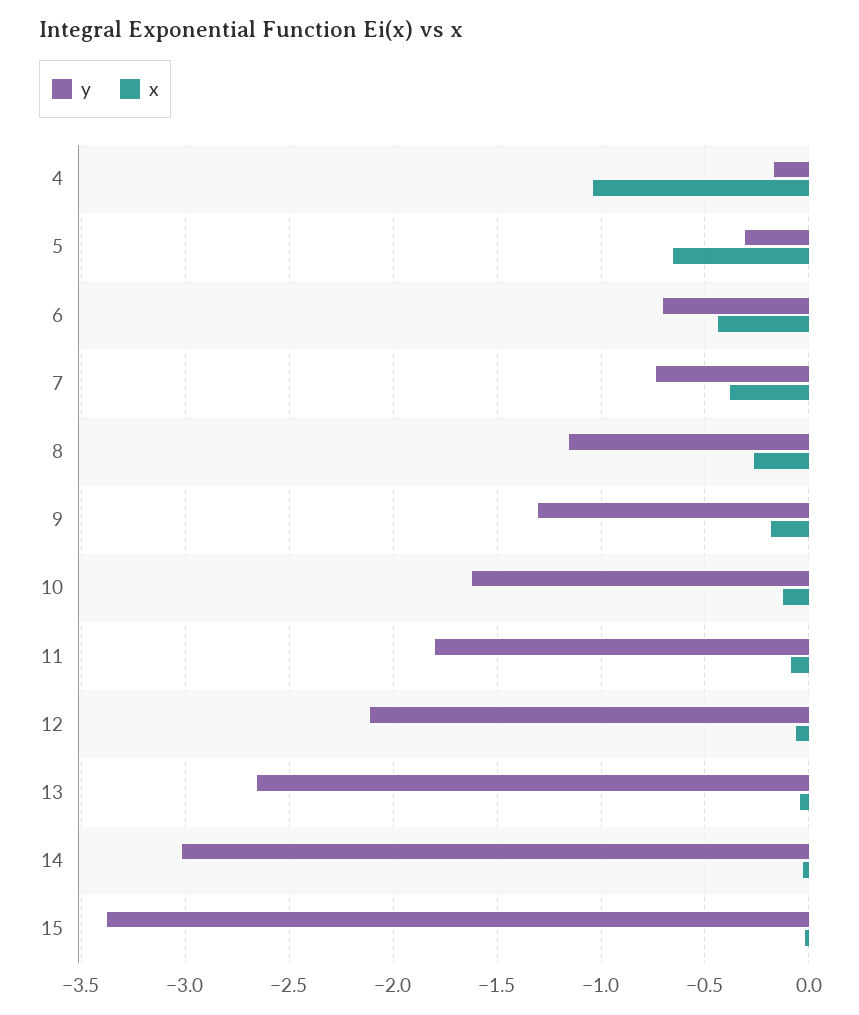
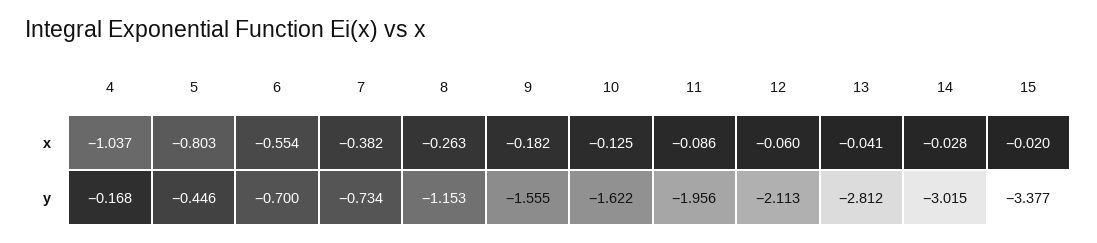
  {
    "y": {
      "4": -0.168,
-     "5": -0.3,
+     "5": -0.446,
      "6": -0.7,
      "7": -0.734,
      "8": -1.153,
-     "9": -1.3,
+     "9": -1.555,
      "10": -1.622,
-     "11": -1.8,
+     "11": -1.956,
      "12": -2.113,
-     "13": -2.65,
+     "13": -2.812,
      "14": -3.015,
      "15": -3.377
    },
    "x": {
      "4": -1.037,
-     "5": -0.65,
+     "5": -0.803,
-     "6": -0.45,
+     "6": -0.554,
      "7": -0.382,
      "8": -0.263,
      "9": -0.182,
      "10": -0.125,
      "11": -0.086,
      "12": -0.06,
      "13": -0.041,
      "14": -0.028,
      "15": -0.02
    }
  }

